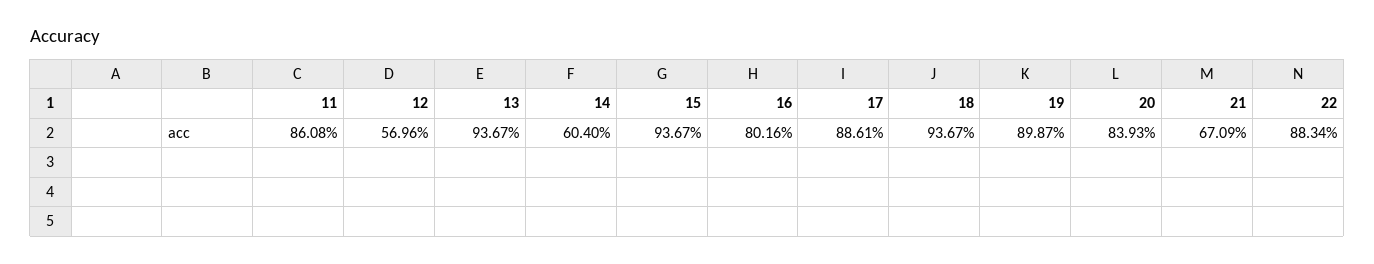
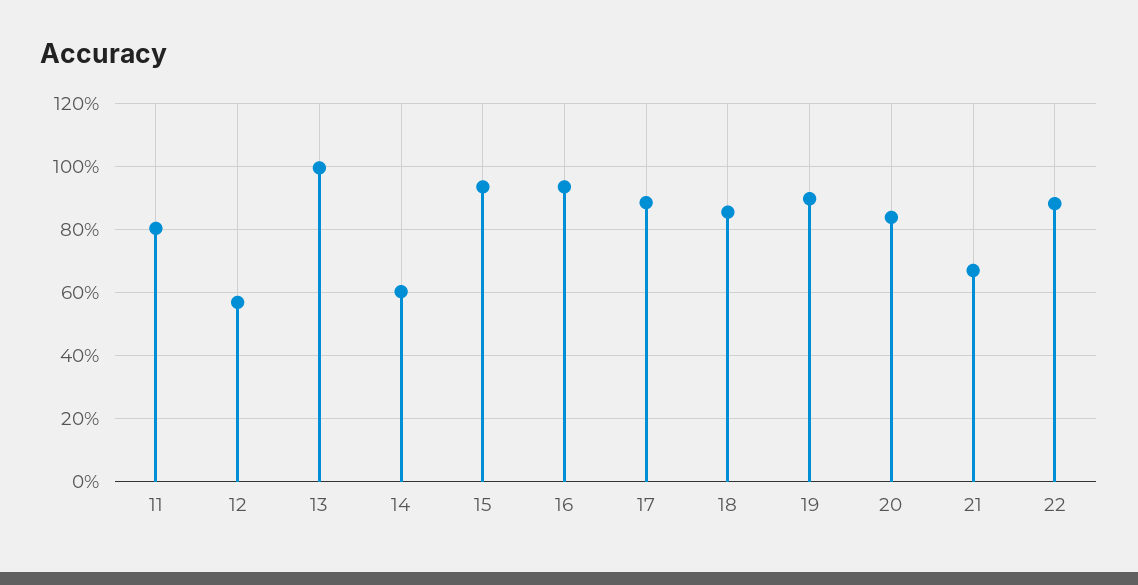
  {
-   "11": 86.08,
+   "11": 80,
    "12": 56.96,
-   "13": 93.67,
+   "13": 100,
    "14": 60.4,
    "15": 93.67,
-   "16": 80.16,
+   "16": 94,
    "17": 88.61,
-   "18": 93.67,
+   "18": 86,
    "19": 89.87,
    "20": 83.93,
    "21": 67.09,
    "22": 88.34
  }

